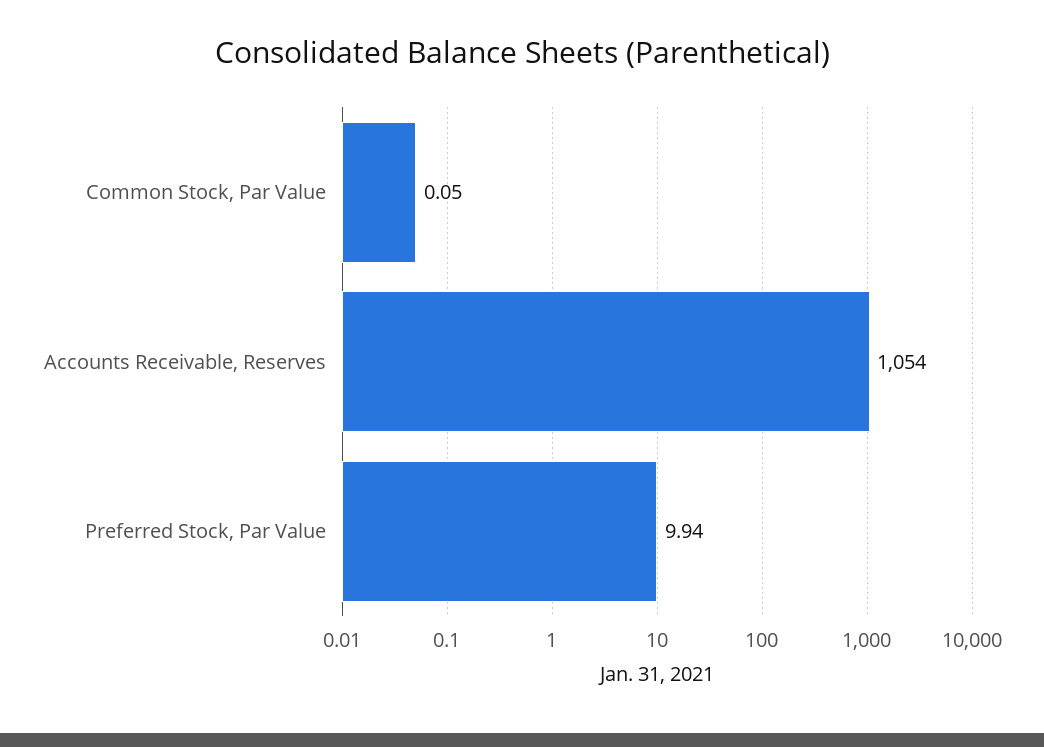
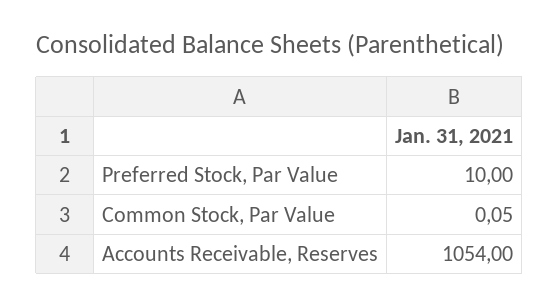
  {
    "Common Stock, Par Value": 0.05,
    "Accounts Receivable, Reserves": 1054,
-   "Preferred Stock, Par Value": 9.94
+   "Preferred Stock, Par Value": 10
  }

